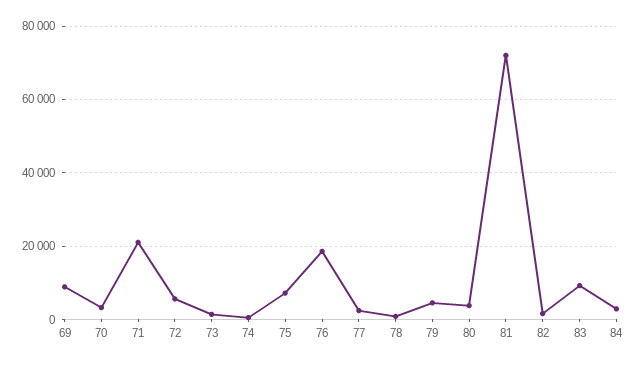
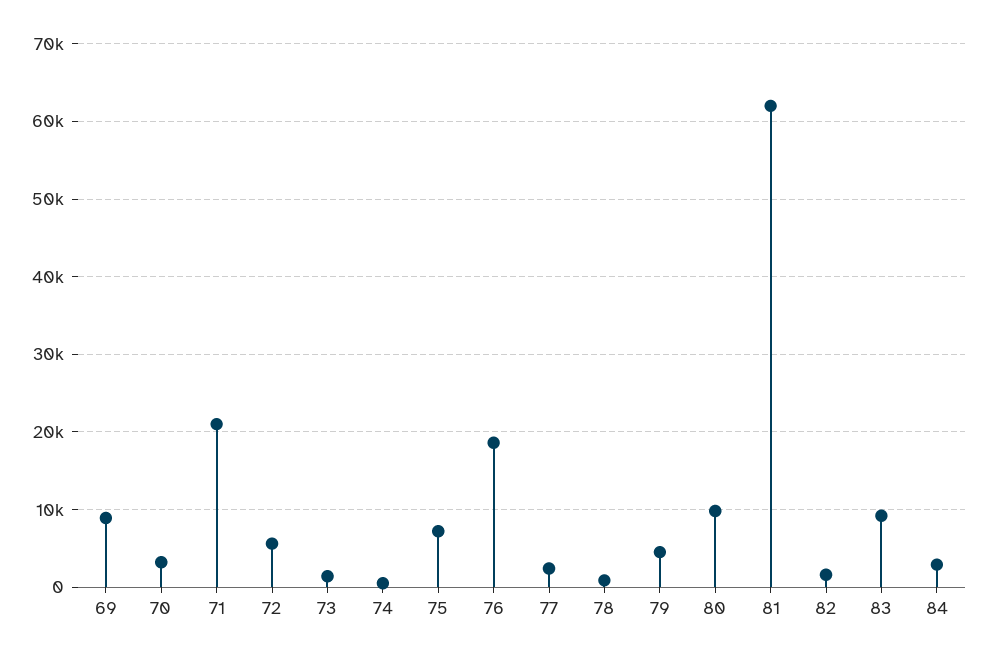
  {
    "69": 9000,
    "70": 3000,
    "71": 21000,
    "72": 6000,
    "73": 1000,
    "74": 0,
    "75": 7000,
    "76": 19000,
    "77": 2000,
    "78": 1000,
    "79": 5000,
-   "80": 4000,
+   "80": 10000,
-   "81": 72000,
+   "81": 62000,
    "82": 2000,
    "83": 9000,
    "84": 3000
  }

